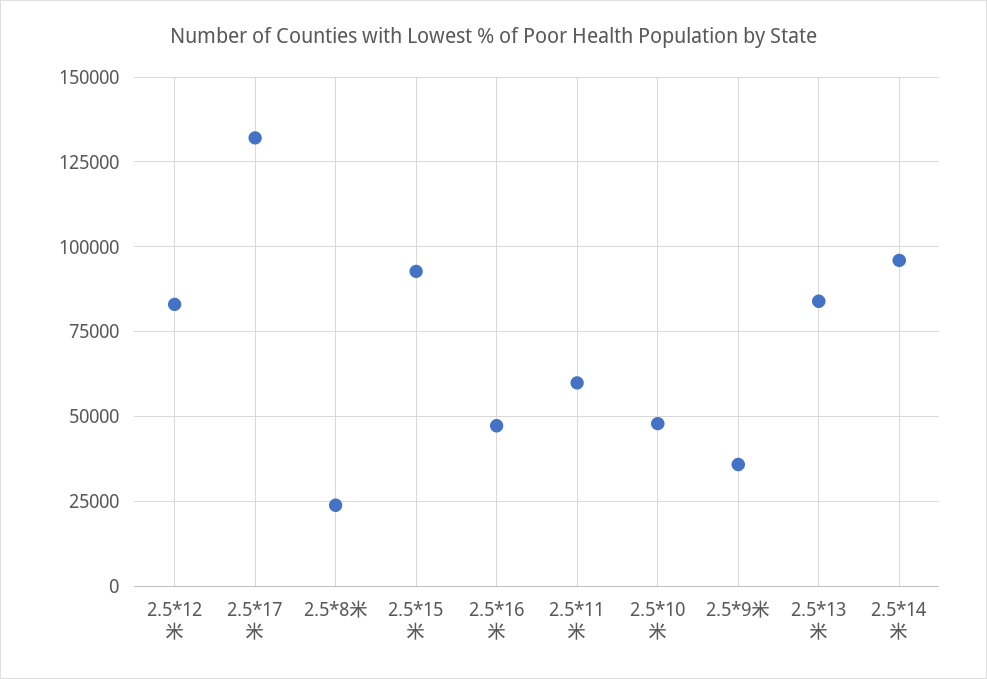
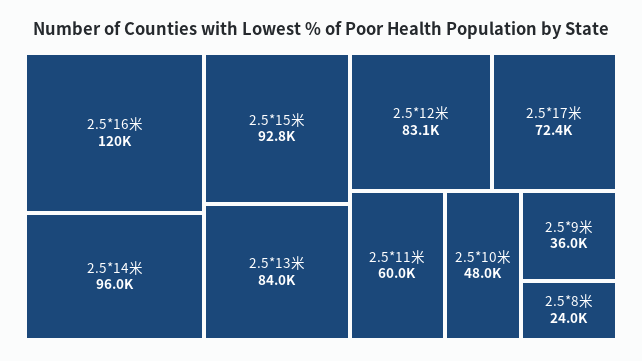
  {
    "2.5*12米": 83100,
-   "2.5*17米": 132500,
+   "2.5*17米": 72400,
    "2.5*8米": 24000,
    "2.5*15米": 92800,
-   "2.5*16米": 47500,
+   "2.5*16米": 120000,
    "2.5*11米": 60000,
    "2.5*10米": 48000,
    "2.5*9米": 36000,
    "2.5*13米": 84000,
    "2.5*14米": 96000
  }

